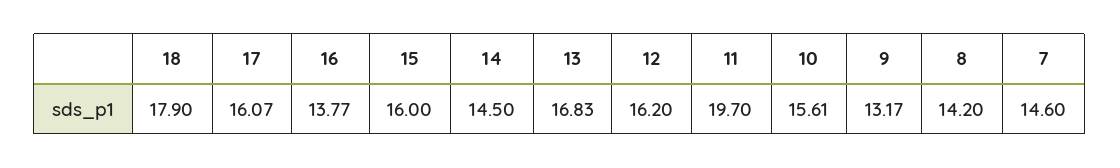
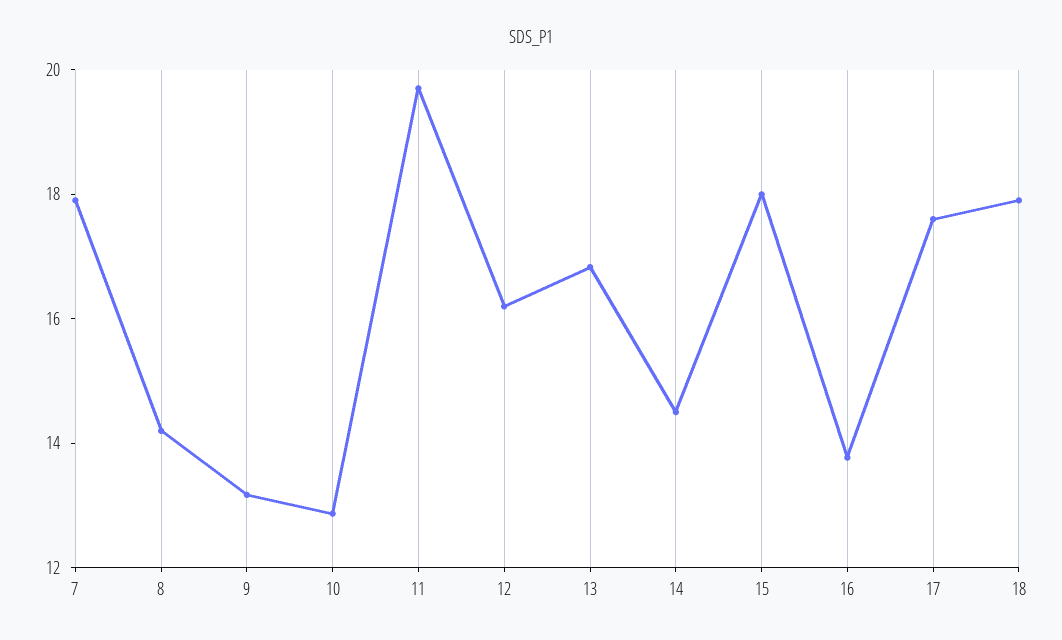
  {
    "18": 17.9,
-   "17": 16.07,
+   "17": 17.5,
    "16": 13.77,
-   "15": 16,
+   "15": 18,
    "14": 14.5,
    "13": 16.83,
    "12": 16.2,
    "11": 19.7,
-   "10": 15.61,
+   "10": 13,
    "9": 13.17,
    "8": 14.2,
-   "7": 14.6
+   "7": 18
  }

